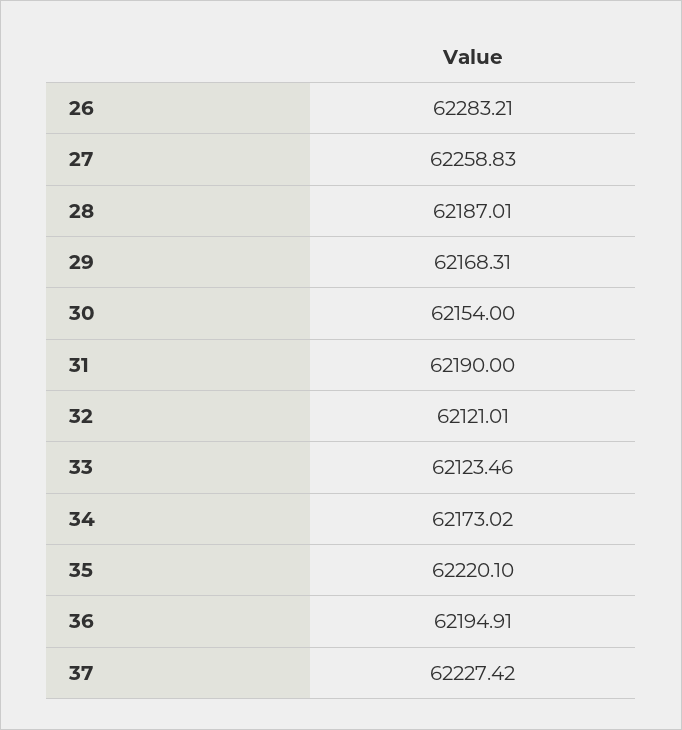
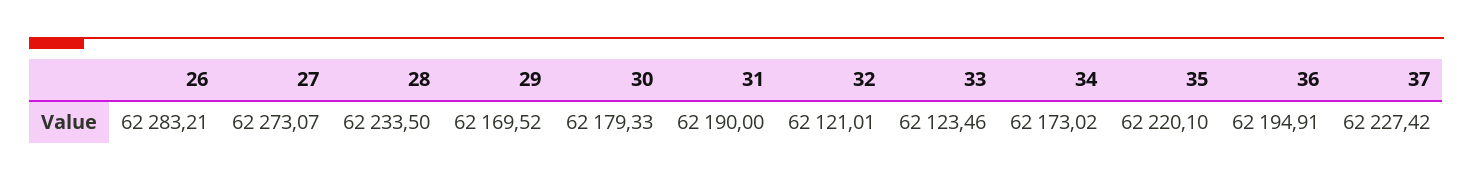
  {
    "26": 62283.21,
-   "27": 62258.83,
+   "27": 62273.07,
-   "28": 62187.01,
+   "28": 62233.5,
-   "29": 62168.31,
+   "29": 62169.52,
-   "30": 62154,
+   "30": 62179.33,
    "31": 62190,
    "32": 62121.01,
    "33": 62123.46,
    "34": 62173.02,
    "35": 62220.1,
    "36": 62194.91,
    "37": 62227.42
  }

